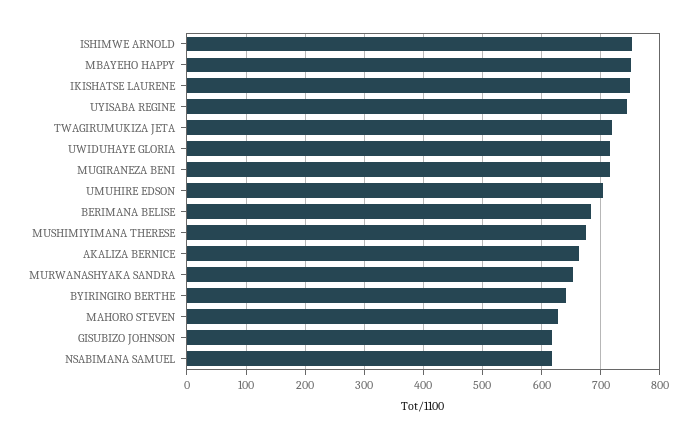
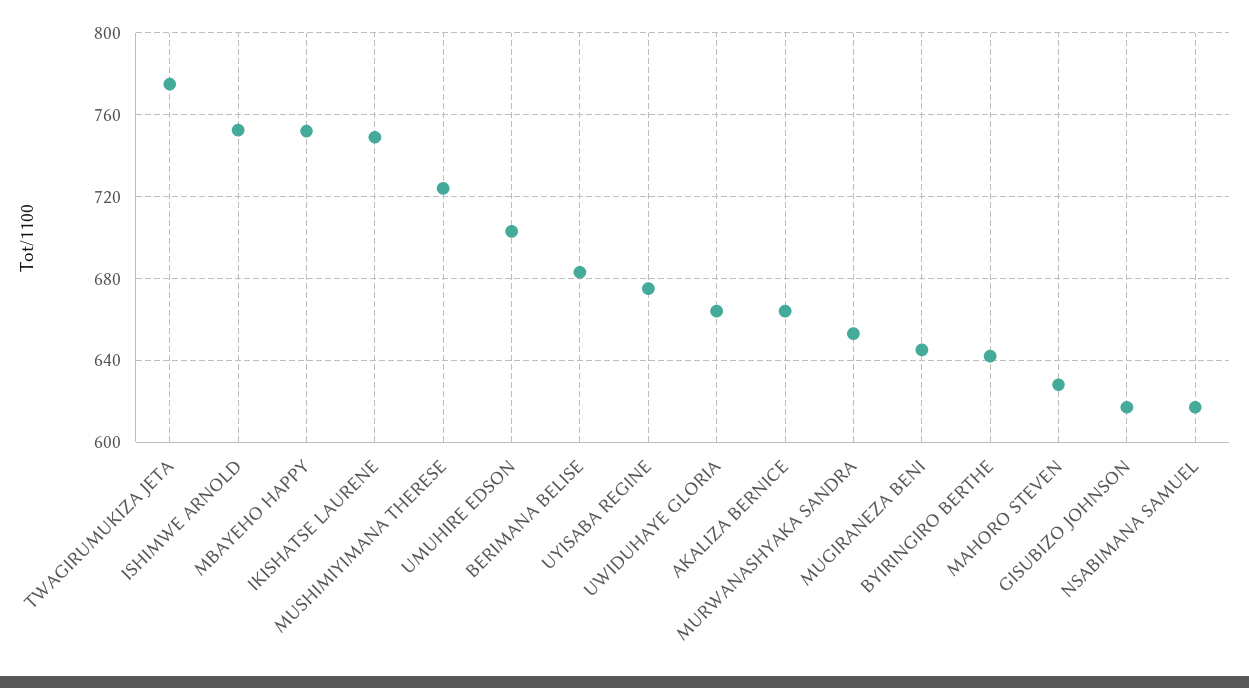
  {
    "ISHIMWE ARNOLD": 755,
    "MBAYEHO HAPPY": 750,
    "IKISHATSE LAURENE": 750,
-   "UYISABA REGINE": 740,
+   "UYISABA REGINE": 675,
-   "TWAGIRUMUKIZA JETA": 720,
+   "TWAGIRUMUKIZA JETA": 775,
-   "UWIDUHAYE GLORIA": 720,
+   "UWIDUHAYE GLORIA": 665,
-   "MUGIRANEZA BENI": 720,
+   "MUGIRANEZA BENI": 645,
    "UMUHIRE EDSON": 705,
    "BERIMANA BELISE": 685,
-   "MUSHIMIYIMANA THERESE": 680,
+   "MUSHIMIYIMANA THERESE": 725,
    "AKALIZA BERNICE": 665,
    "MURWANASHYAKA SANDRA": 655,
    "BYIRINGIRO BERTHE": 640,
    "MAHORO STEVEN": 630,
    "GISUBIZO JOHNSON": 615,
    "NSABIMANA SAMUEL": 615
  }

